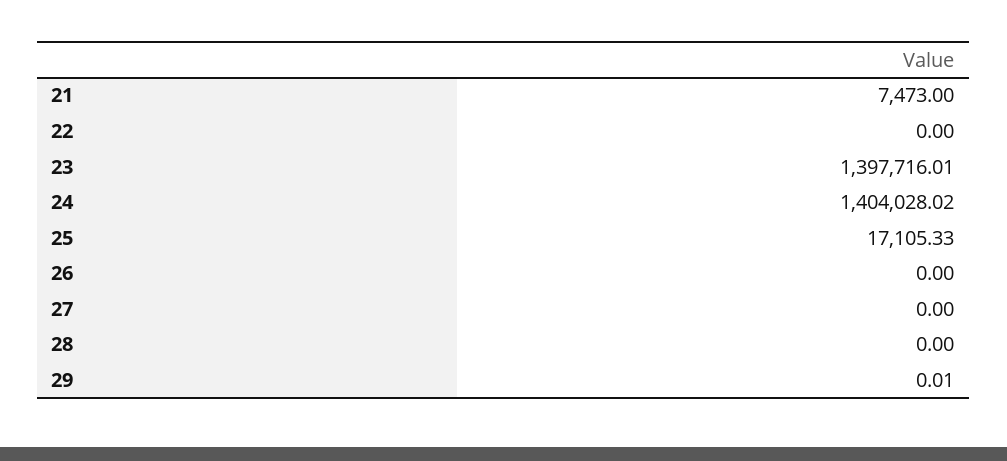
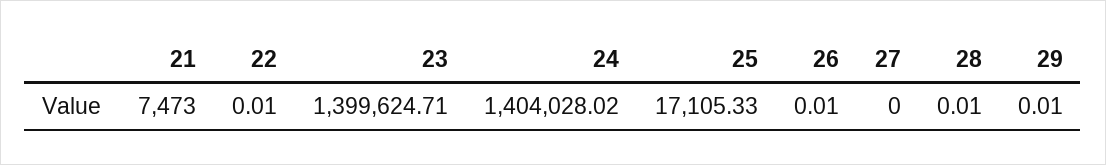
  {
    "21": 7473,
-   "22": 0,
+   "22": 0.01,
-   "23": 1397716.01,
+   "23": 1399624.71,
    "24": 1404028.02,
    "25": 17105.33,
-   "26": 0,
+   "26": 0.01,
    "27": 0,
-   "28": 0,
+   "28": 0.01,
    "29": 0.01
  }

